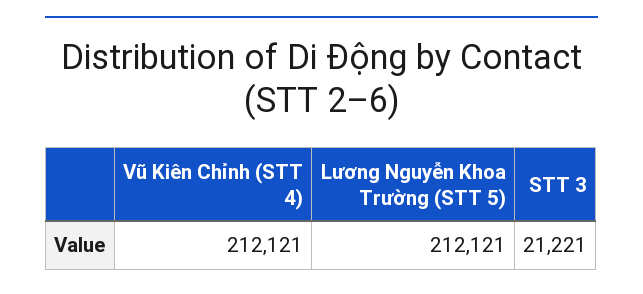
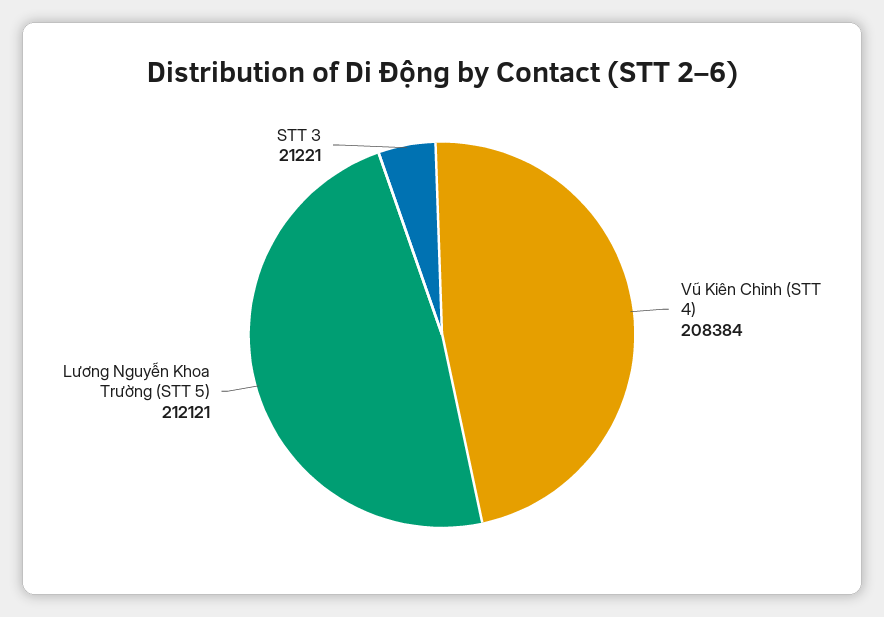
  {
-   "Vũ Kiên Chỉnh (STT 4)": 212121,
+   "Vũ Kiên Chỉnh (STT 4)": 208384,
    "Lương Nguyễn Khoa Trường (STT 5)": 212121,
    "STT 3": 21221
  }

